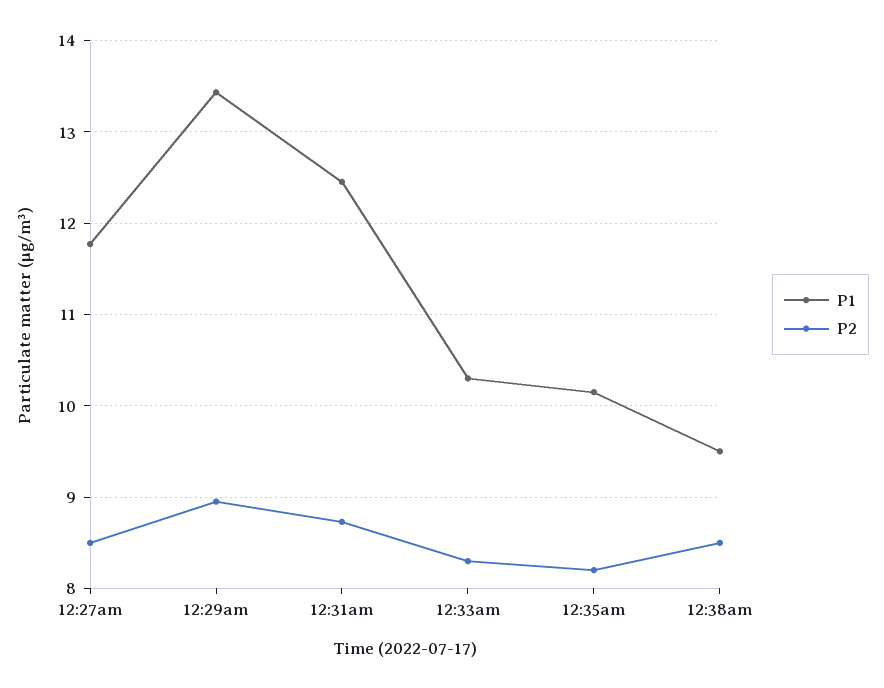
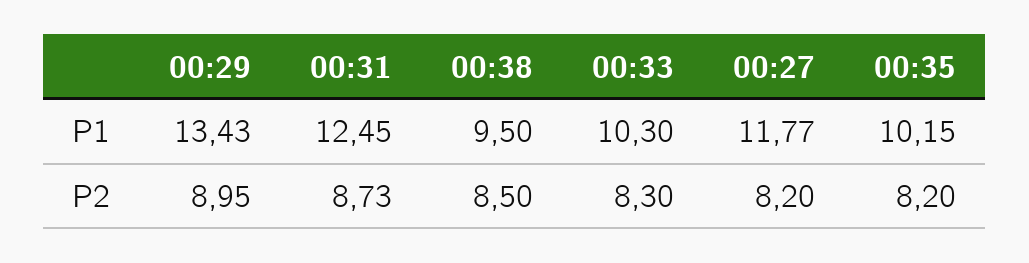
  {
    "P1": {
      "12:27am": 11.77,
      "12:29am": 13.43,
      "12:31am": 12.45,
      "12:33am": 10.3,
      "12:35am": 10.15,
      "12:38am": 9.5
    },
    "P2": {
-     "12:27am": 8.5,
+     "12:27am": 8.2,
      "12:29am": 8.95,
      "12:31am": 8.73,
      "12:33am": 8.3,
      "12:35am": 8.2,
      "12:38am": 8.5
    }
  }

